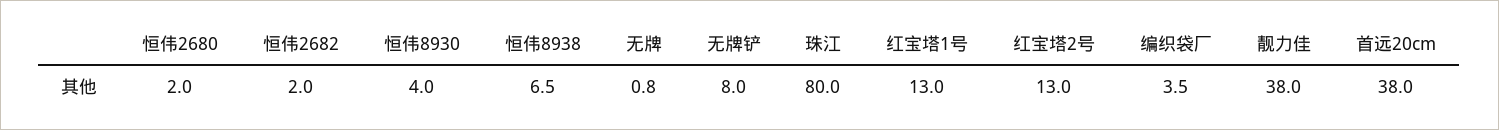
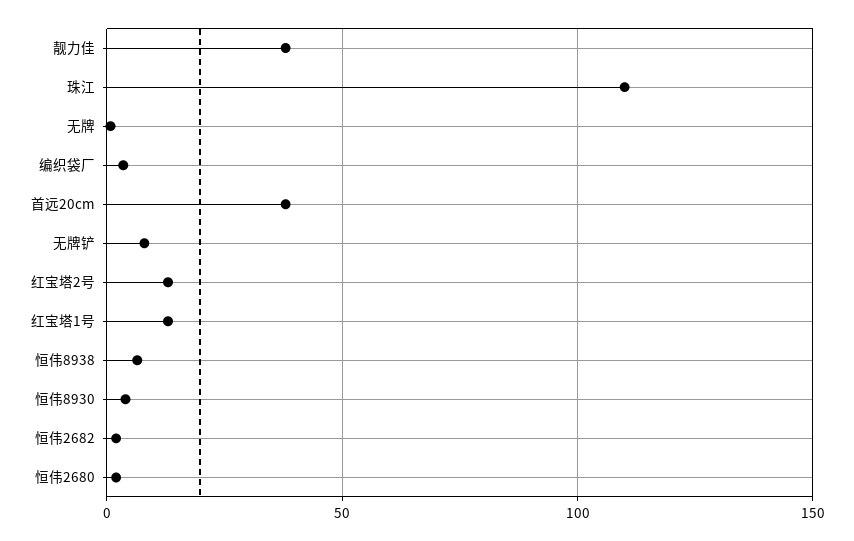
  {
    "恒伟2680": 2,
    "恒伟2682": 2,
    "恒伟8930": 4,
    "恒伟8938": 6.5,
    "无牌": 0.8,
    "无牌铲": 8,
-   "珠江": 80,
+   "珠江": 110,
    "红宝塔1号": 13,
    "红宝塔2号": 13,
    "编织袋厂": 3.5,
    "靓力佳": 38,
    "首远20cm": 38
  }

